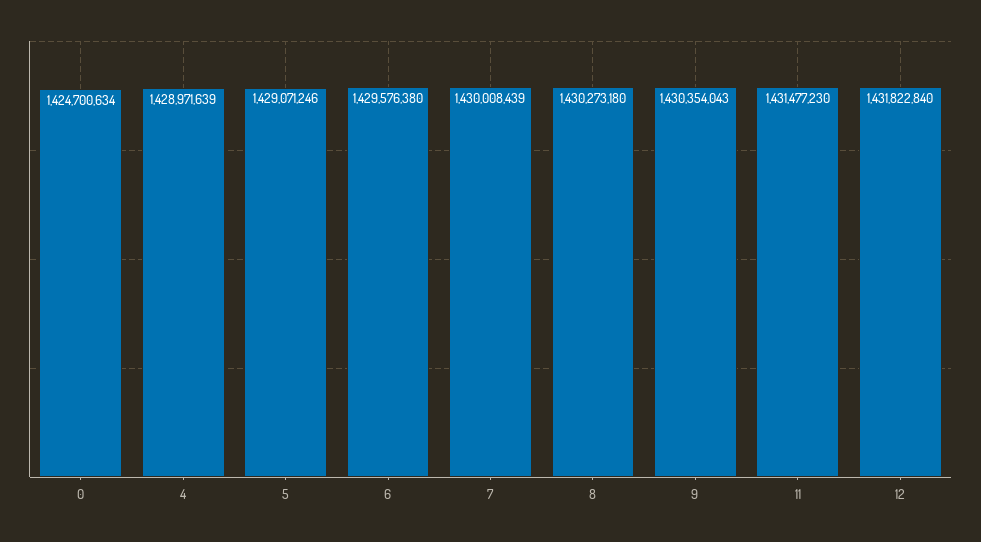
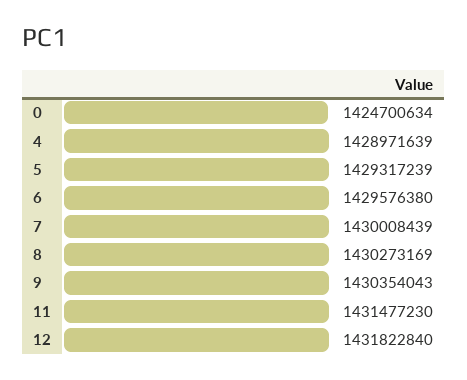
  {
    "0": 1424700634,
    "4": 1428971639,
-   "5": 1429071246,
+   "5": 1429317239,
    "6": 1429576380,
    "7": 1430008439,
-   "8": 1430273180,
+   "8": 1430273169,
    "9": 1430354043,
    "11": 1431477230,
    "12": 1431822840
  }

